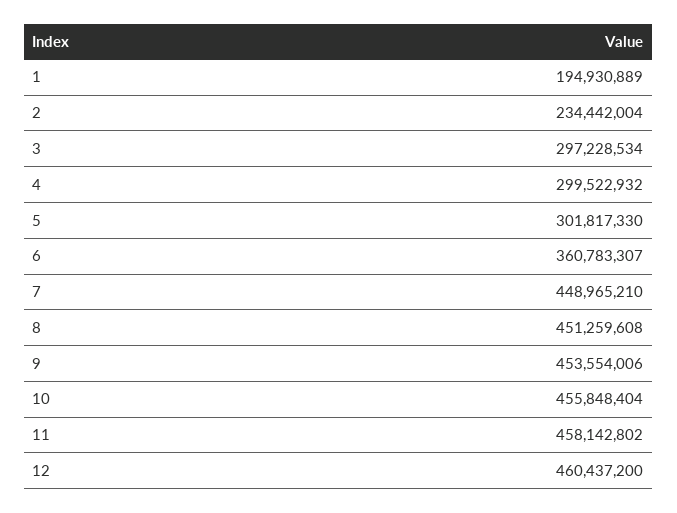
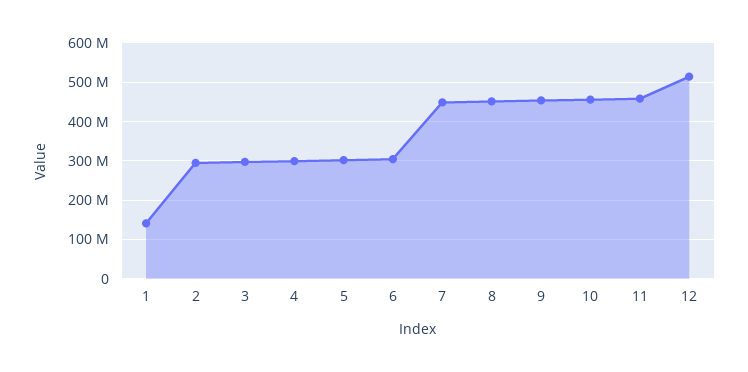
  {
-   "1": 194930889,
+   "1": 140000000,
-   "2": 234442004,
+   "2": 300000000,
    "3": 297228534,
    "4": 299522932,
    "5": 301817330,
-   "6": 360783307,
+   "6": 300000000,
    "7": 448965210,
    "8": 451259608,
    "9": 453554006,
    "10": 455848404,
    "11": 458142802,
-   "12": 460437200
+   "12": 520000000
  }

